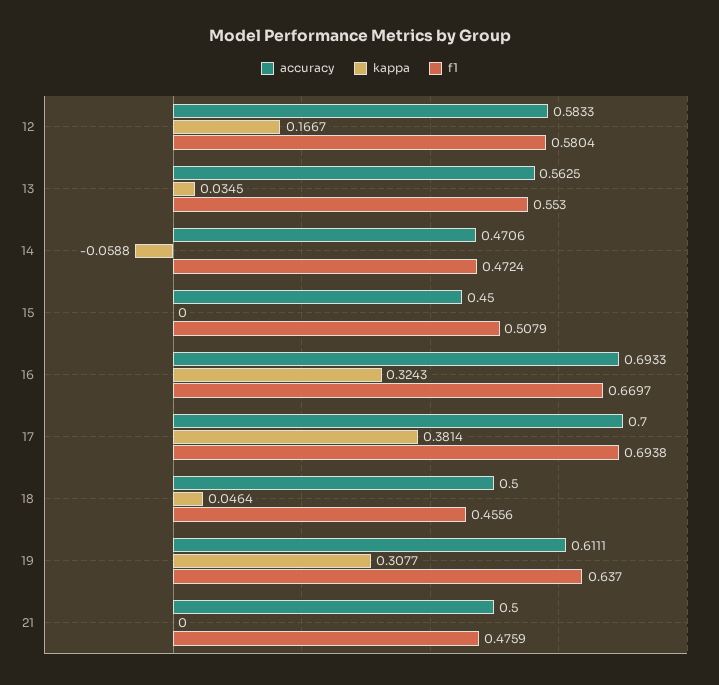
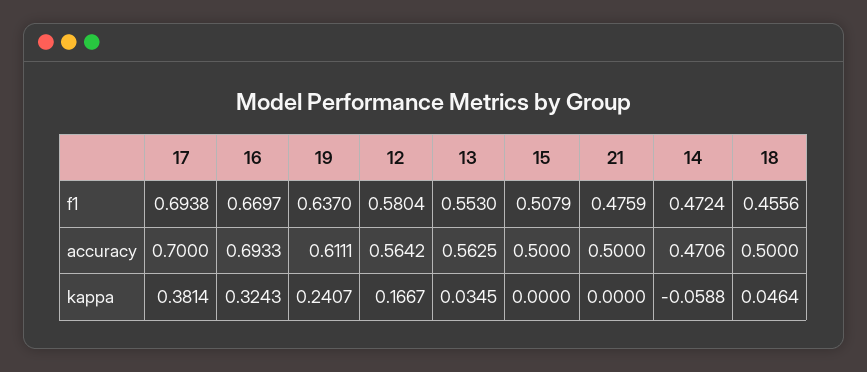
  {
    "accuracy": {
-     "12": 0.5833,
+     "12": 0.5642,
      "13": 0.5625,
      "14": 0.4706,
-     "15": 0.45,
+     "15": 0.5,
      "16": 0.6933,
      "17": 0.7,
      "18": 0.5,
      "19": 0.6111,
      "21": 0.5
    },
    "kappa": {
      "12": 0.1667,
      "13": 0.0345,
      "14": -0.0588,
      "15": 0,
      "16": 0.3243,
      "17": 0.3814,
      "18": 0.0464,
-     "19": 0.3077,
+     "19": 0.2407,
      "21": 0
    },
    "f1": {
      "12": 0.5804,
      "13": 0.553,
      "14": 0.4724,
      "15": 0.5079,
      "16": 0.6697,
      "17": 0.6938,
      "18": 0.4556,
      "19": 0.637,
      "21": 0.4759
    }
  }

